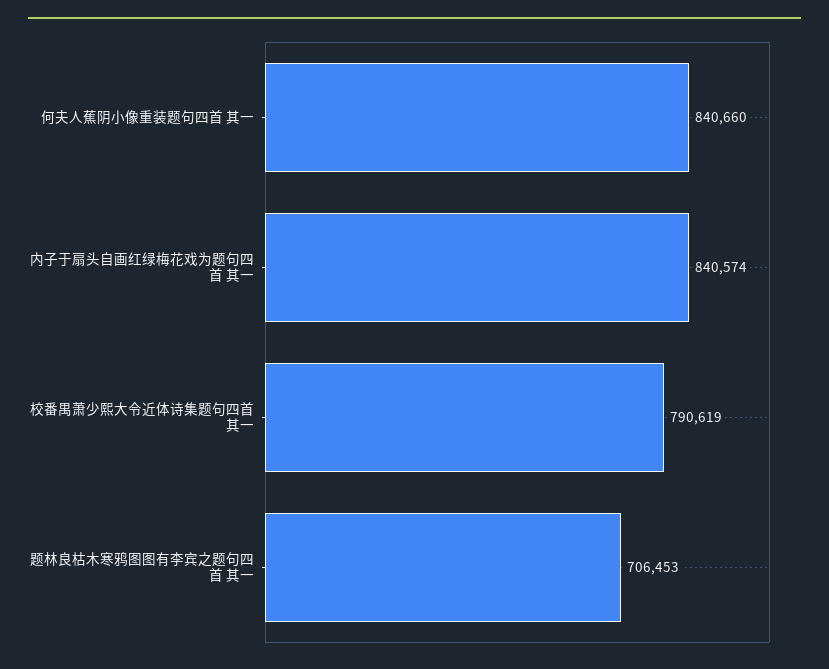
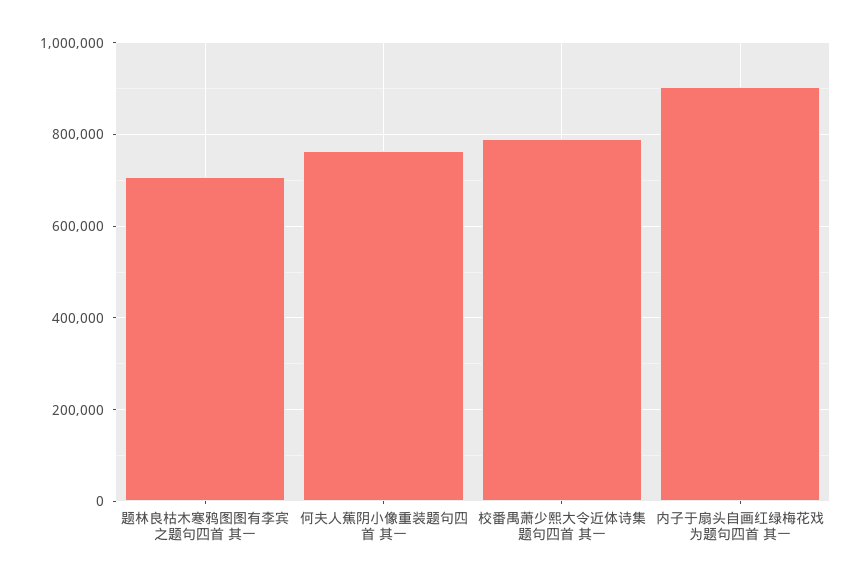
  {
-   "何夫人蕉阴小像重装题句四首 其一": 840660,
+   "何夫人蕉阴小像重装题句四首 其一": 760000,
-   "内子于扇头自画红绿梅花戏为题句四首 其一": 840574,
+   "内子于扇头自画红绿梅花戏为题句四首 其一": 900000,
    "校番禺萧少熙大令近体诗集题句四首 其一": 790619,
    "题林良枯木寒鸦图图有李宾之题句四首 其一": 706453
  }

